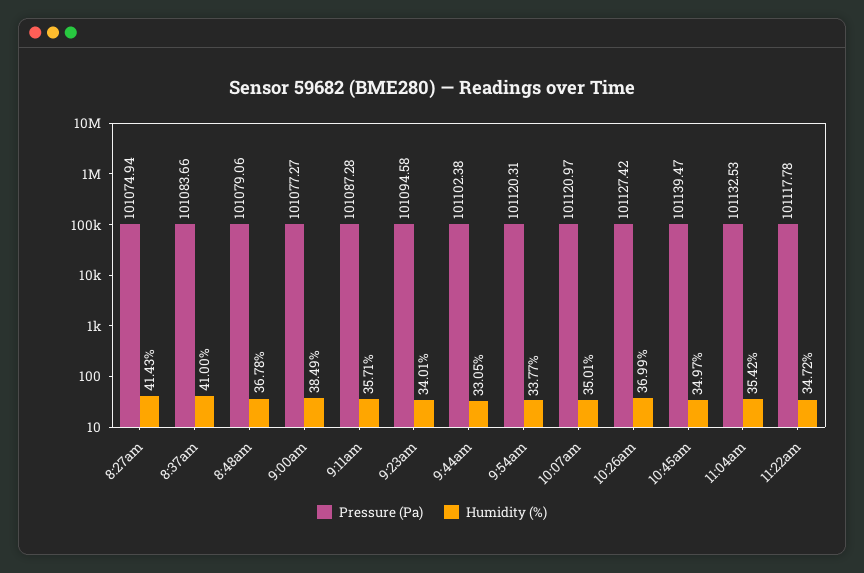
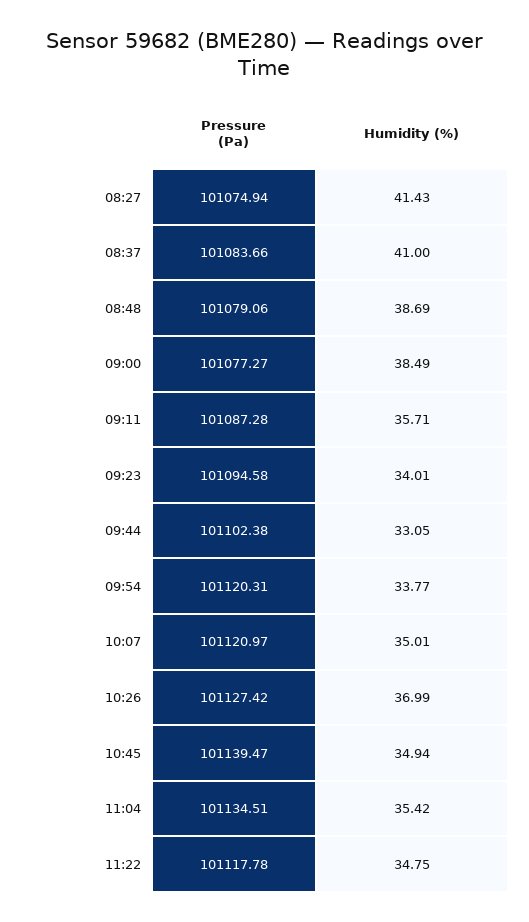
  {
    "Pressure (Pa)": {
      "8:27am": 101074.94,
      "8:37am": 101083.66,
      "8:48am": 101079.06,
      "9:00am": 101077.27,
      "9:11am": 101087.28,
      "9:23am": 101094.58,
      "9:44am": 101102.38,
      "9:54am": 101120.31,
      "10:07am": 101120.97,
      "10:26am": 101127.42,
      "10:45am": 101139.47,
-     "11:04am": 101132.53,
+     "11:04am": 101134.51,
      "11:22am": 101117.78
    },
    "Humidity (%)": {
      "8:27am": 41.43,
      "8:37am": 41,
-     "8:48am": 36.78,
+     "8:48am": 38.69,
      "9:00am": 38.49,
      "9:11am": 35.71,
      "9:23am": 34.01,
      "9:44am": 33.05,
      "9:54am": 33.77,
      "10:07am": 35.01,
      "10:26am": 36.99,
-     "10:45am": 34.97,
+     "10:45am": 34.94,
      "11:04am": 35.42,
-     "11:22am": 34.72
+     "11:22am": 34.75
    }
  }

